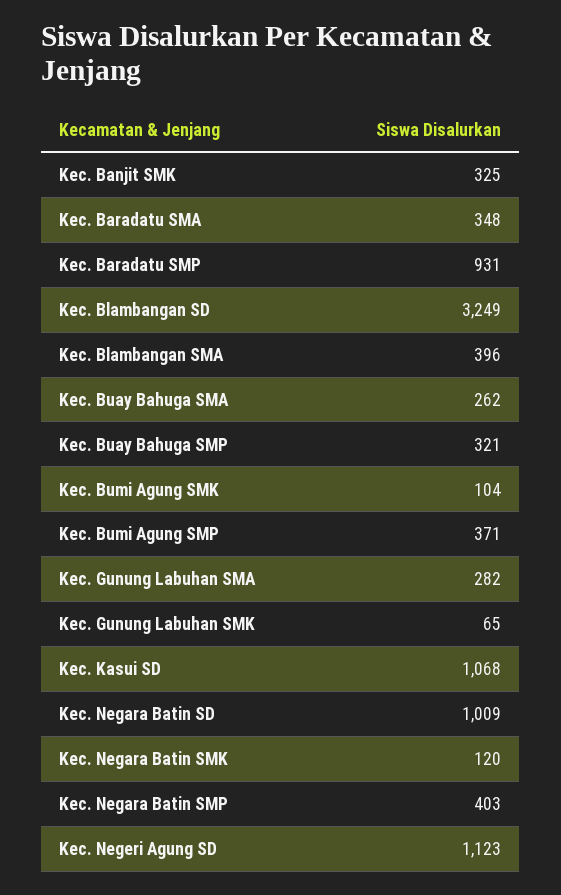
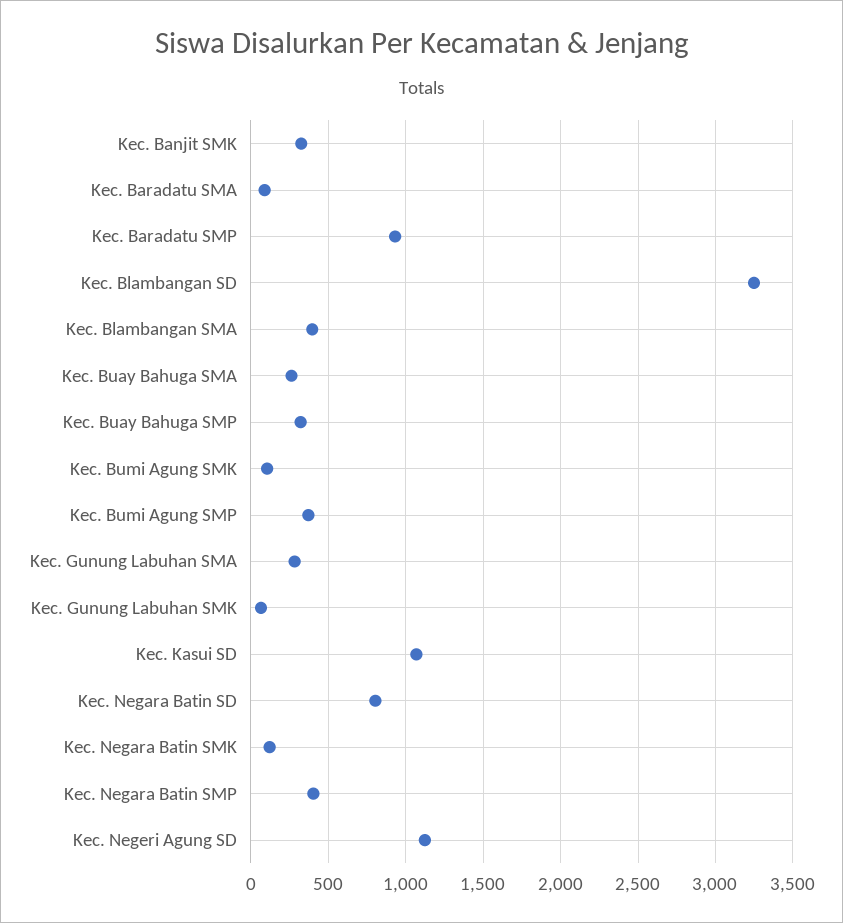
  {
    "Kec. Banjit SMK": 325,
-   "Kec. Baradatu SMA": 348,
+   "Kec. Baradatu SMA": 100,
    "Kec. Baradatu SMP": 931,
    "Kec. Blambangan SD": 3249,
    "Kec. Blambangan SMA": 396,
    "Kec. Buay Bahuga SMA": 262,
    "Kec. Buay Bahuga SMP": 321,
    "Kec. Bumi Agung SMK": 104,
    "Kec. Bumi Agung SMP": 371,
    "Kec. Gunung Labuhan SMA": 282,
    "Kec. Gunung Labuhan SMK": 65,
    "Kec. Kasui SD": 1068,
-   "Kec. Negara Batin SD": 1009,
+   "Kec. Negara Batin SD": 800,
    "Kec. Negara Batin SMK": 120,
    "Kec. Negara Batin SMP": 403,
    "Kec. Negeri Agung SD": 1123
  }

